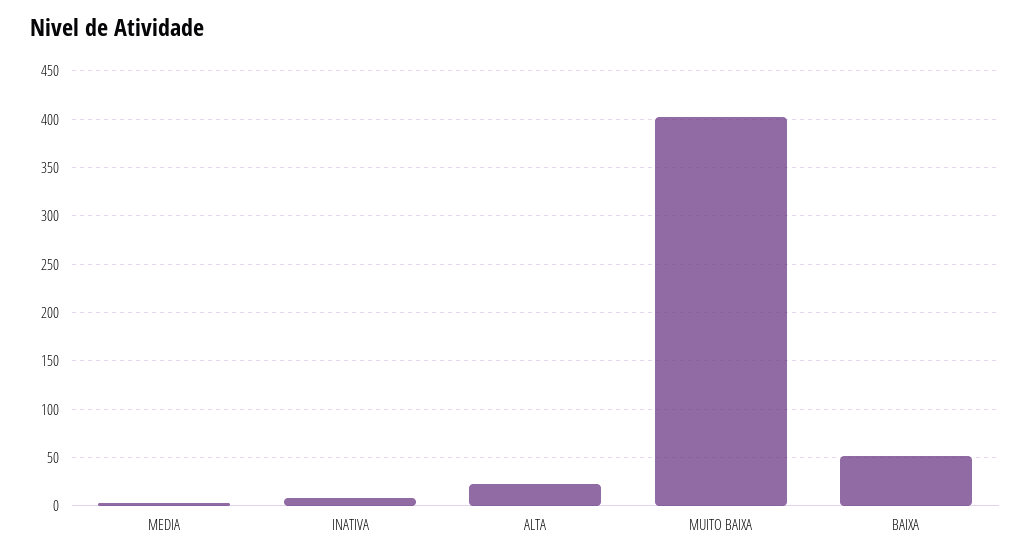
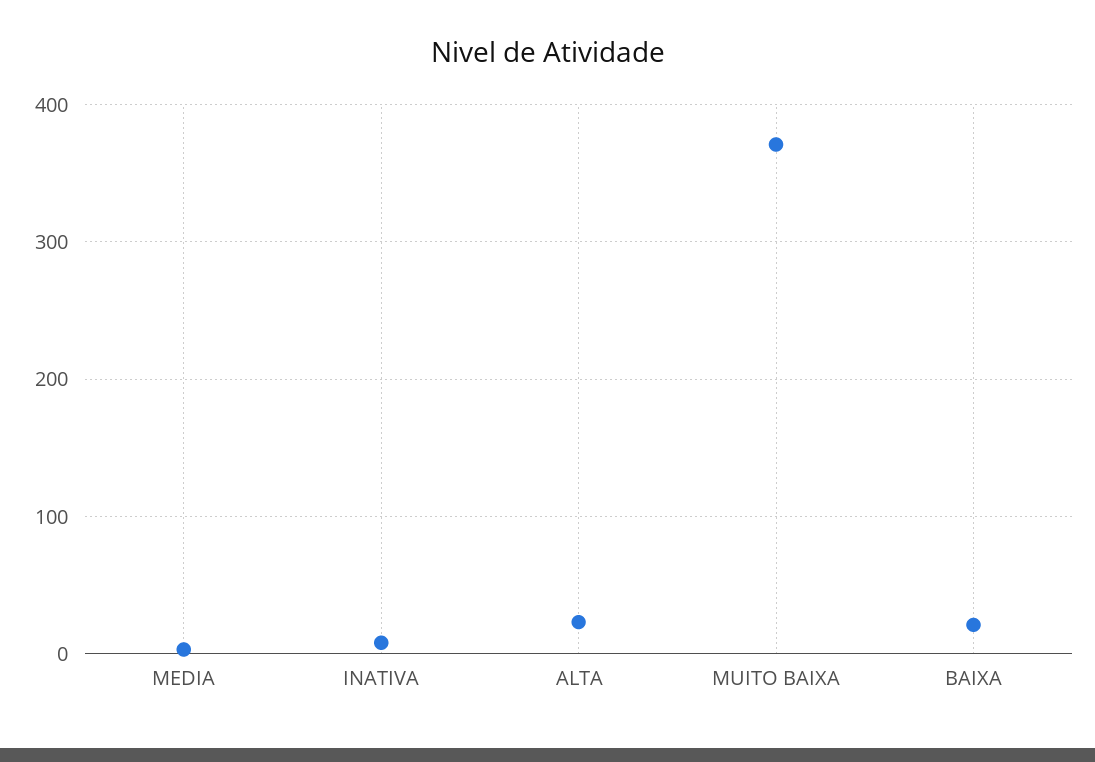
  {
    "MEDIA": 0,
    "INATIVA": 10,
    "ALTA": 20,
-   "MUITO BAIXA": 400,
+   "MUITO BAIXA": 370,
-   "BAIXA": 50
+   "BAIXA": 20
  }

